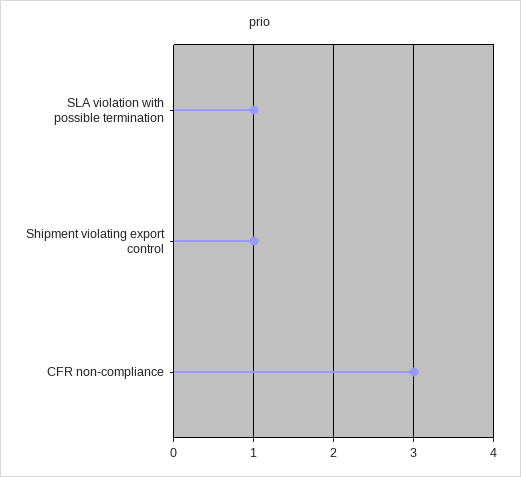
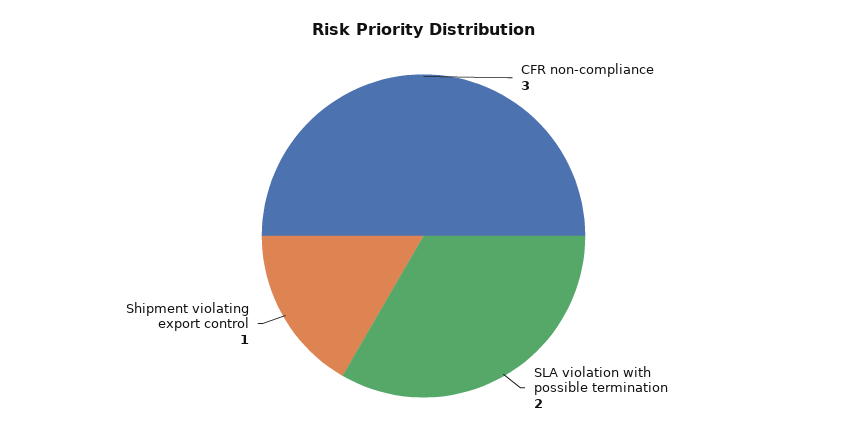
  {
-   "SLA violation with possible termination": 1,
+   "SLA violation with possible termination": 2,
    "Shipment violating export control": 1,
    "CFR non-compliance": 3
  }

